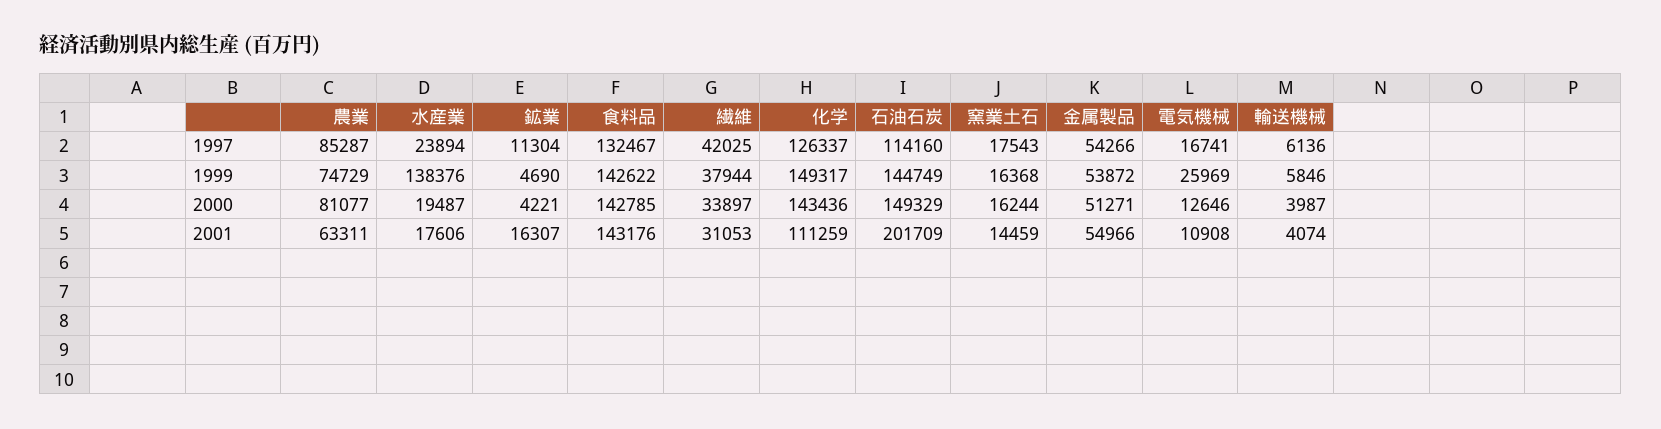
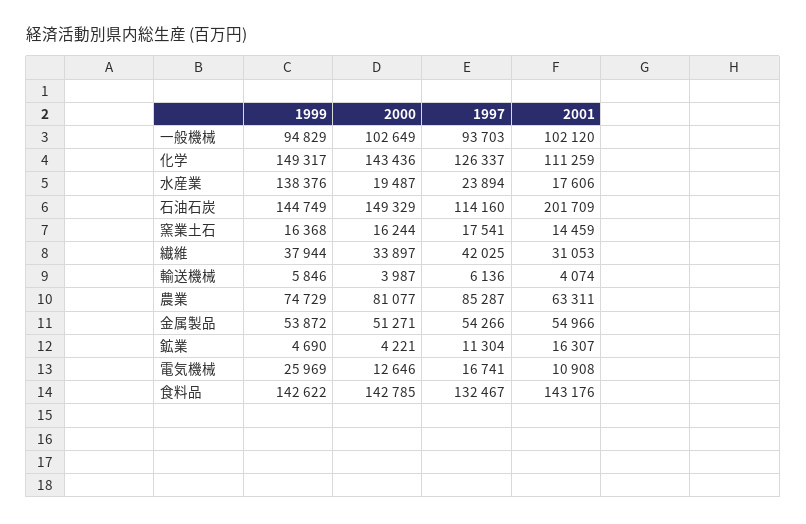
  {
    "農業": {
      "1997": 85287,
      "1999": 74729,
      "2000": 81077,
      "2001": 63311
    },
    "水産業": {
      "1997": 23894,
      "1999": 138376,
      "2000": 19487,
      "2001": 17606
    },
    "鉱業": {
      "1997": 11304,
      "1999": 4690,
      "2000": 4221,
      "2001": 16307
    },
    "食料品": {
      "1997": 132467,
      "1999": 142622,
      "2000": 142785,
      "2001": 143176
    },
    "繊維": {
      "1997": 42025,
      "1999": 37944,
      "2000": 33897,
      "2001": 31053
    },
    "化学": {
      "1997": 126337,
      "1999": 149317,
      "2000": 143436,
      "2001": 111259
    },
    "石油石炭": {
      "1997": 114160,
      "1999": 144749,
      "2000": 149329,
      "2001": 201709
    },
    "窯業土石": {
-     "1997": 17543,
+     "1997": 17541,
      "1999": 16368,
      "2000": 16244,
      "2001": 14459
    },
    "金属製品": {
      "1997": 54266,
      "1999": 53872,
      "2000": 51271,
      "2001": 54966
    },
    "電気機械": {
      "1997": 16741,
      "1999": 25969,
      "2000": 12646,
      "2001": 10908
    },
    "輸送機械": {
      "1997": 6136,
      "1999": 5846,
      "2000": 3987,
      "2001": 4074
-   }
+   },
+   "一般機械": {
+     "1999": 94829,
+     "2000": 102649,
+     "1997": 93703,
+     "2001": 102120
+   }
  }

